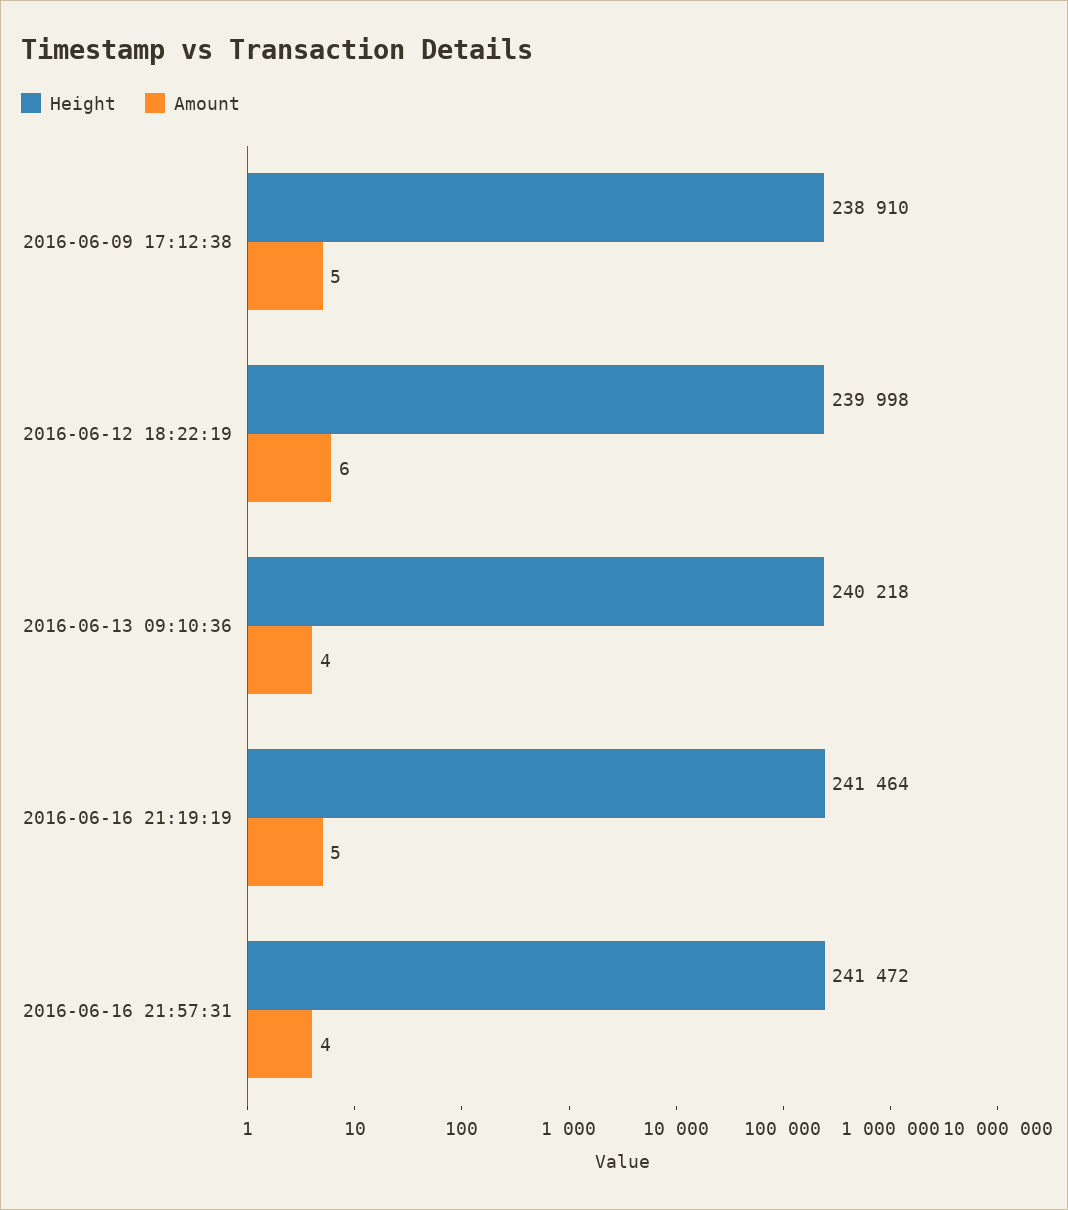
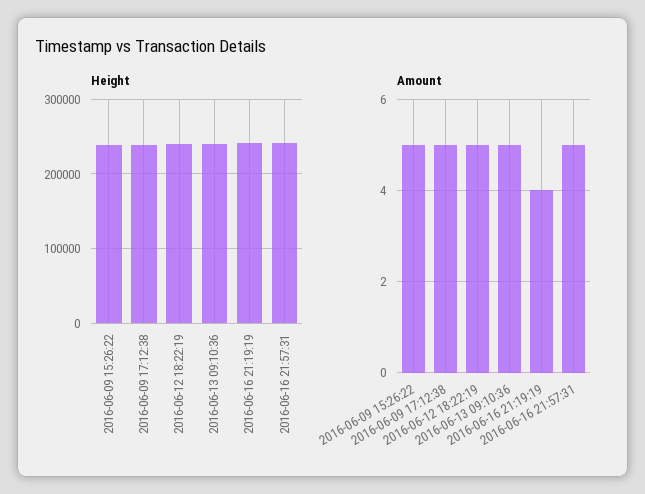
  {
    "Height": {
      "2016-06-09 17:12:38": 238910,
      "2016-06-12 18:22:19": 239998,
      "2016-06-13 09:10:36": 240218,
      "2016-06-16 21:19:19": 241464,
-     "2016-06-16 21:57:31": 241472
+     "2016-06-16 21:57:31": 241472,
+     "2016-06-09 15:26:22": 240000
    },
    "Amount": {
      "2016-06-09 17:12:38": 5,
-     "2016-06-12 18:22:19": 6,
+     "2016-06-12 18:22:19": 5,
-     "2016-06-13 09:10:36": 4,
+     "2016-06-13 09:10:36": 5,
-     "2016-06-16 21:19:19": 5,
+     "2016-06-16 21:19:19": 4,
-     "2016-06-16 21:57:31": 4
+     "2016-06-16 21:57:31": 5,
+     "2016-06-09 15:26:22": 5
    }
  }

